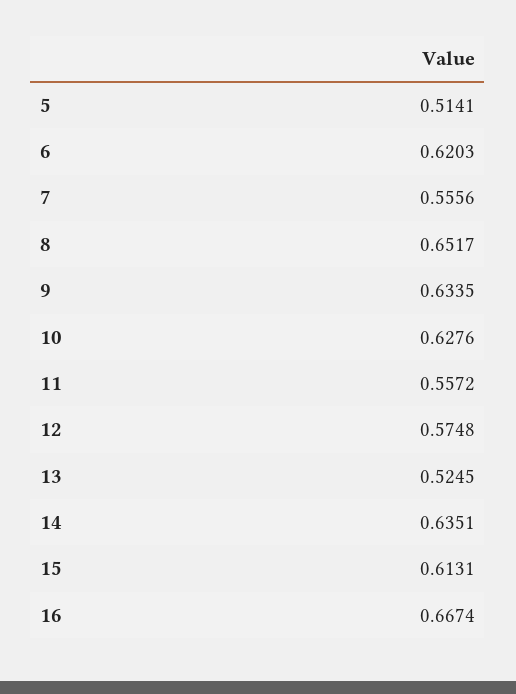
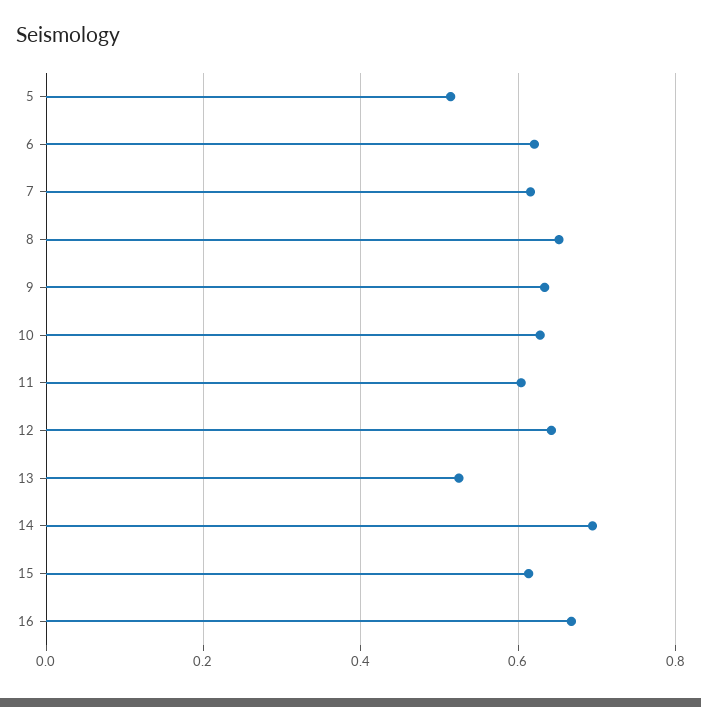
  {
    "5": 0.5141,
    "6": 0.6203,
-   "7": 0.5556,
+   "7": 0.62,
    "8": 0.6517,
    "9": 0.6335,
    "10": 0.6276,
-   "11": 0.5572,
+   "11": 0.6,
-   "12": 0.5748,
+   "12": 0.64,
    "13": 0.5245,
-   "14": 0.6351,
+   "14": 0.7,
    "15": 0.6131,
    "16": 0.6674
  }

